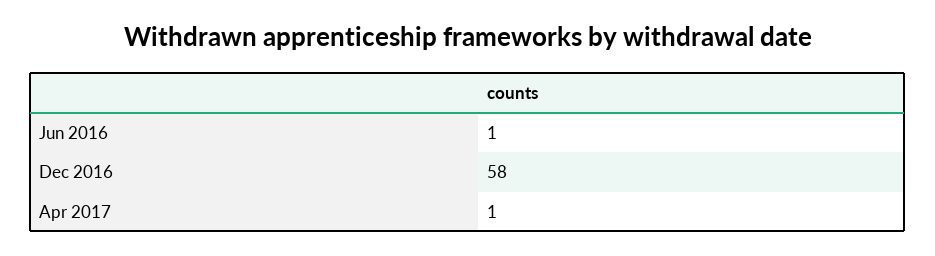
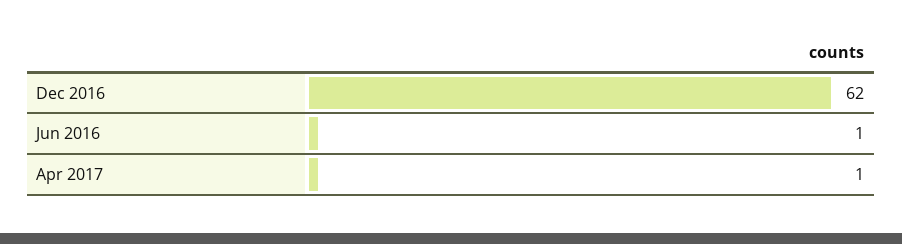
  {
    "Jun 2016": 1,
-   "Dec 2016": 58,
+   "Dec 2016": 62,
    "Apr 2017": 1
  }

